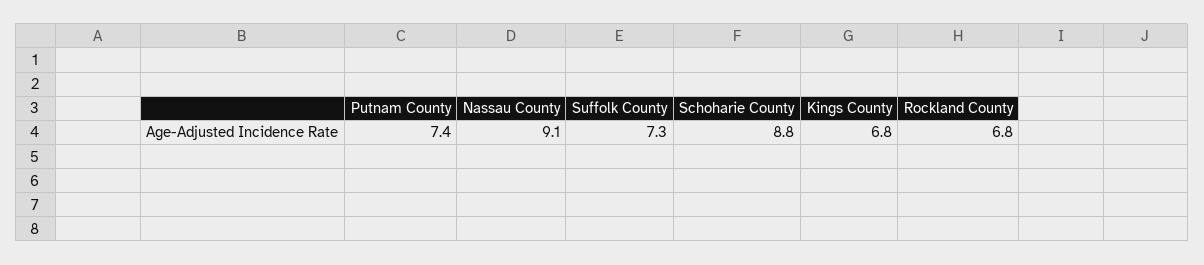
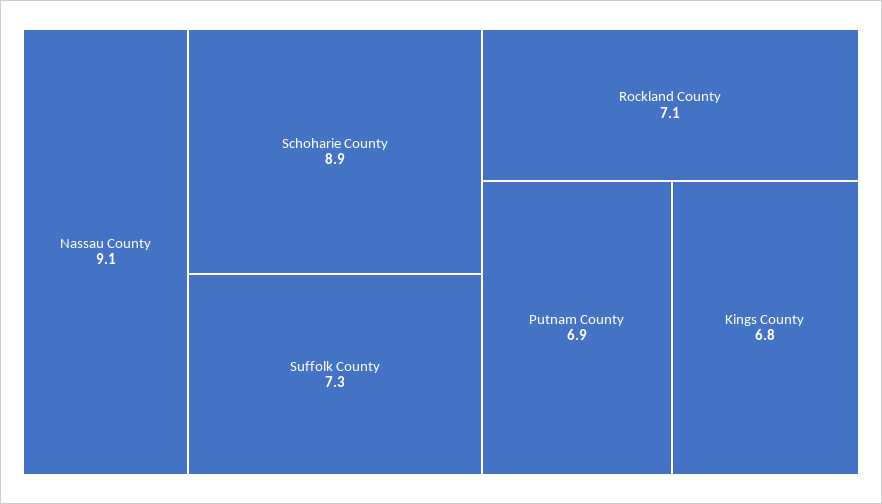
  {
-   "Putnam County": 7.4,
+   "Putnam County": 6.9,
    "Nassau County": 9.1,
    "Suffolk County": 7.3,
-   "Schoharie County": 8.8,
+   "Schoharie County": 8.9,
    "Kings County": 6.8,
-   "Rockland County": 6.8
+   "Rockland County": 7.1
  }

